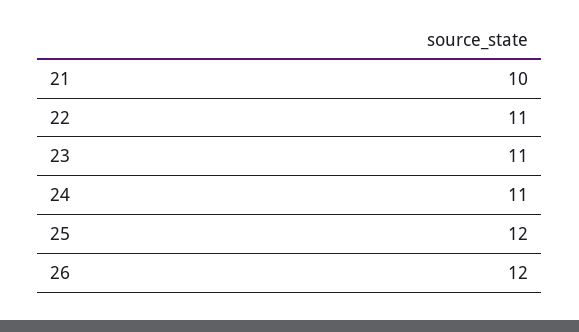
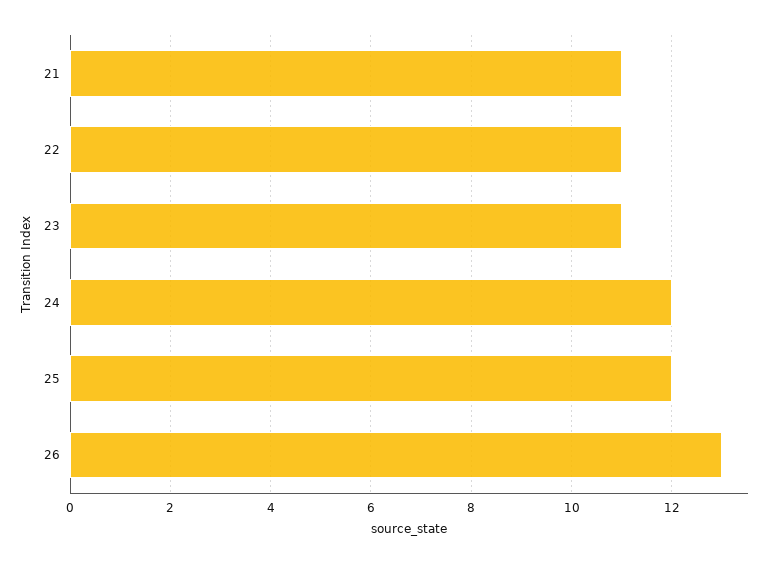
  {
-   "21": 10,
+   "21": 11,
    "22": 11,
    "23": 11,
-   "24": 11,
+   "24": 12,
    "25": 12,
-   "26": 12
+   "26": 13
  }

